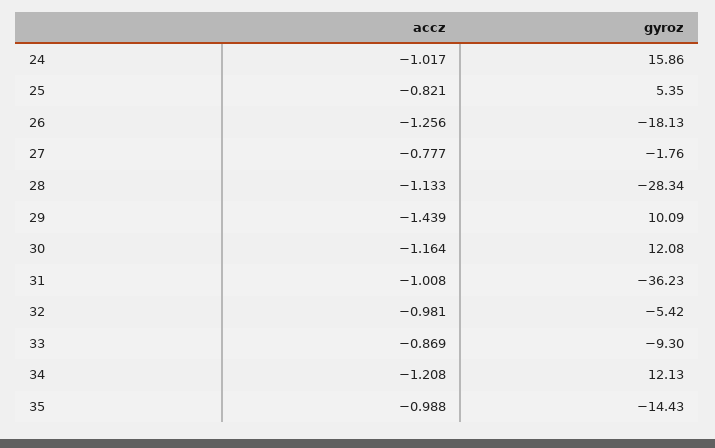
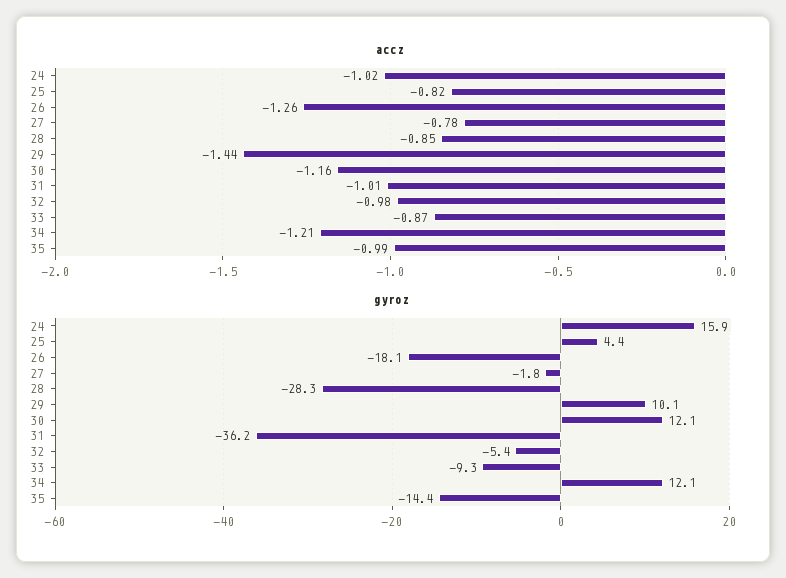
  {
    "accz": {
      "24": -1.017,
      "25": -0.821,
      "26": -1.256,
      "27": -0.777,
-     "28": -1.133,
+     "28": -0.85,
      "29": -1.439,
      "30": -1.164,
      "31": -1.008,
      "32": -0.981,
      "33": -0.869,
      "34": -1.208,
      "35": -0.988
    },
    "gyroz": {
      "24": 15.86,
-     "25": 5.35,
+     "25": 4.4,
      "26": -18.13,
      "27": -1.76,
      "28": -28.34,
      "29": 10.09,
      "30": 12.08,
      "31": -36.23,
      "32": -5.42,
      "33": -9.3,
      "34": 12.13,
      "35": -14.43
    }
  }

